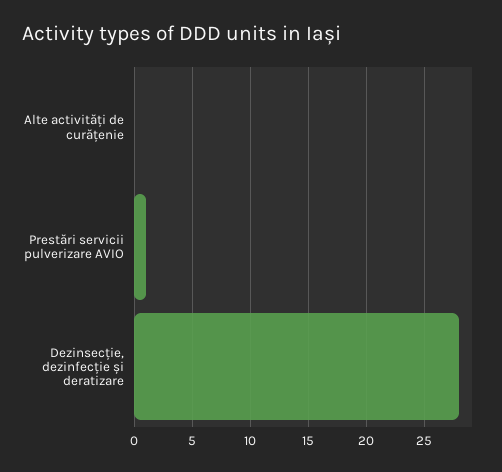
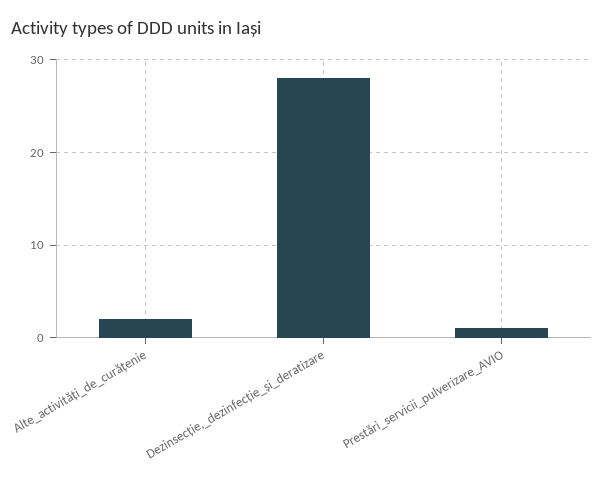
  {
-   "Alte activități de curățenie": 0,
+   "Alte activități de curățenie": 2,
    "Prestări servicii pulverizare AVIO": 1,
    "Dezinsecție, dezinfecție și deratizare": 28
  }

